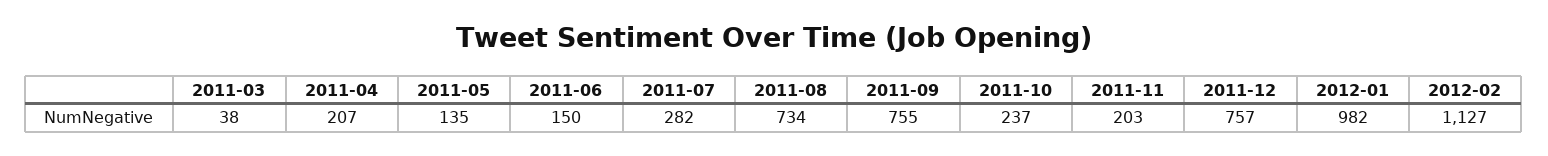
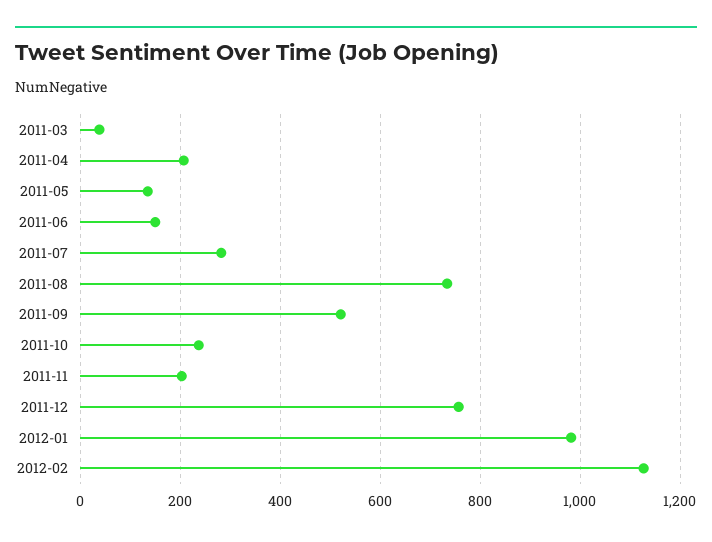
  {
    "2011-03": 38,
    "2011-04": 207,
    "2011-05": 135,
    "2011-06": 150,
    "2011-07": 282,
    "2011-08": 734,
-   "2011-09": 755,
+   "2011-09": 520,
    "2011-10": 237,
    "2011-11": 203,
    "2011-12": 757,
    "2012-01": 982,
    "2012-02": 1127
  }

